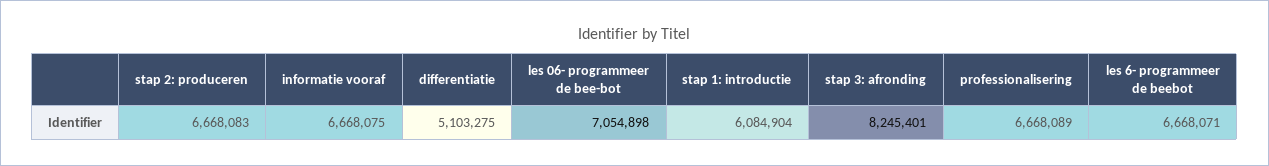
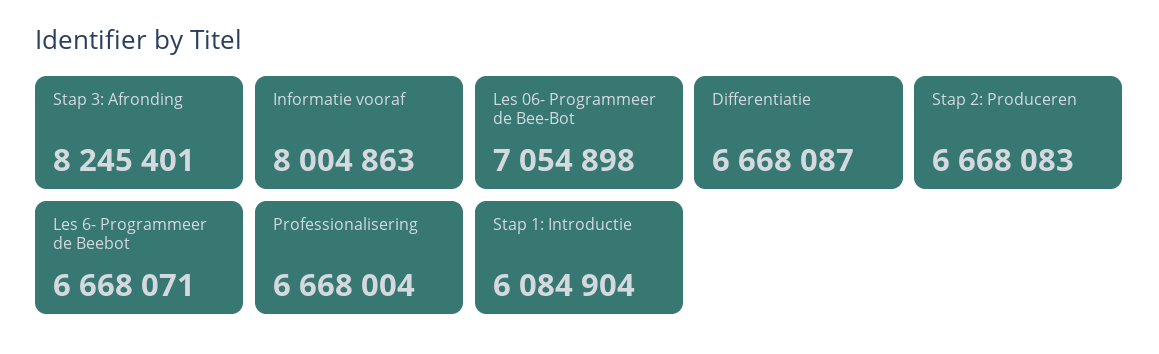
  {
    "stap 2: produceren": 6668083,
-   "informatie vooraf": 6668075,
+   "informatie vooraf": 8004863,
-   "differentiatie": 5103275,
+   "differentiatie": 6668087,
    "les 06- programmeer de bee-bot": 7054898,
    "stap 1: introductie": 6084904,
    "stap 3: afronding": 8245401,
-   "professionalisering": 6668089,
+   "professionalisering": 6668004,
    "les 6- programmeer de beebot": 6668071
  }

